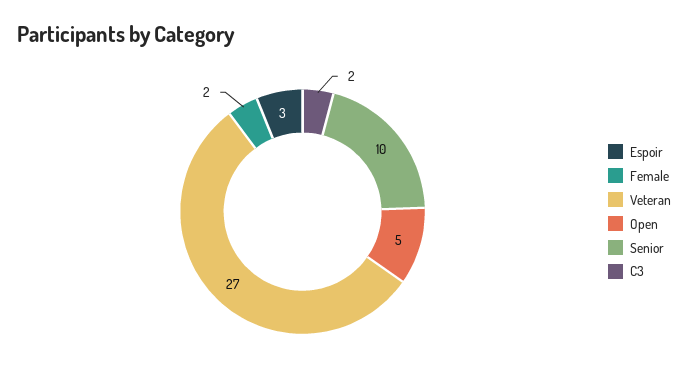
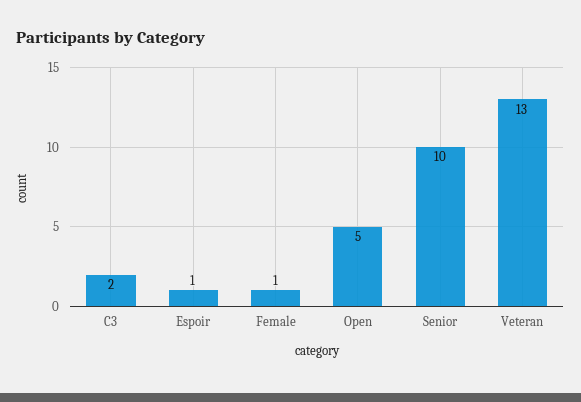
  {
-   "Espoir": 3,
+   "Espoir": 1,
-   "Female": 2,
+   "Female": 1,
-   "Veteran": 27,
+   "Veteran": 13,
    "Open": 5,
    "Senior": 10,
    "C3": 2
  }

